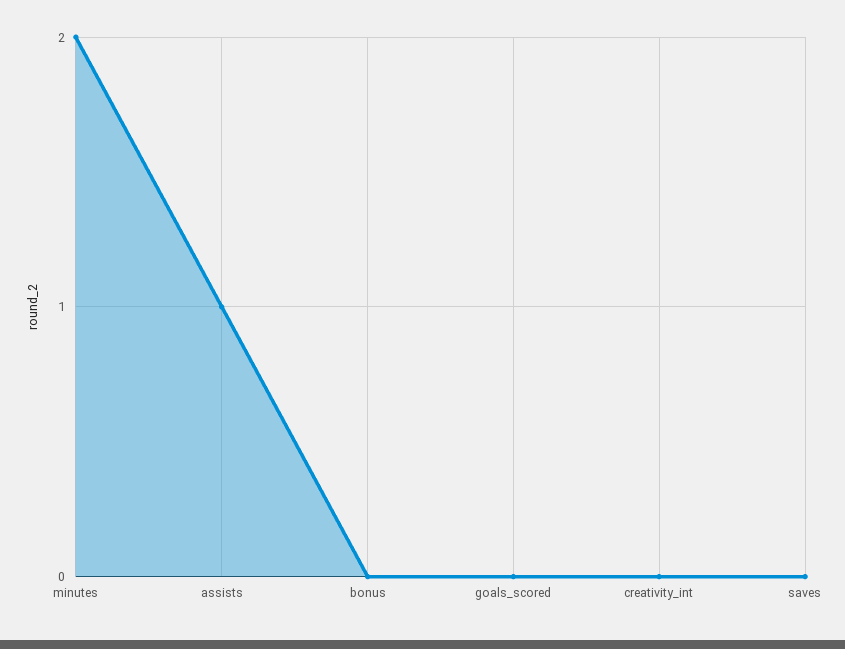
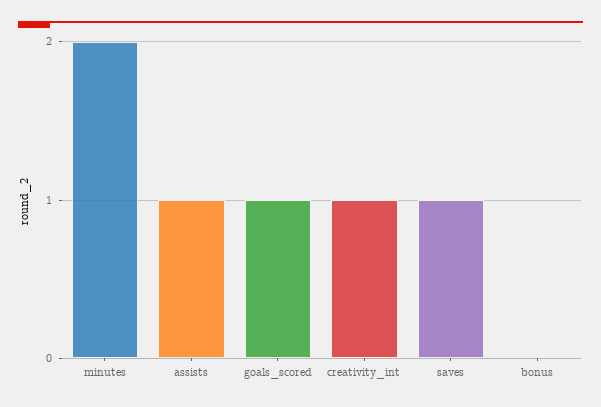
  {
    "minutes": 2,
    "assists": 1,
    "bonus": 0,
-   "goals_scored": 0,
+   "goals_scored": 1,
-   "creativity_int": 0,
+   "creativity_int": 1,
-   "saves": 0
+   "saves": 1
  }

